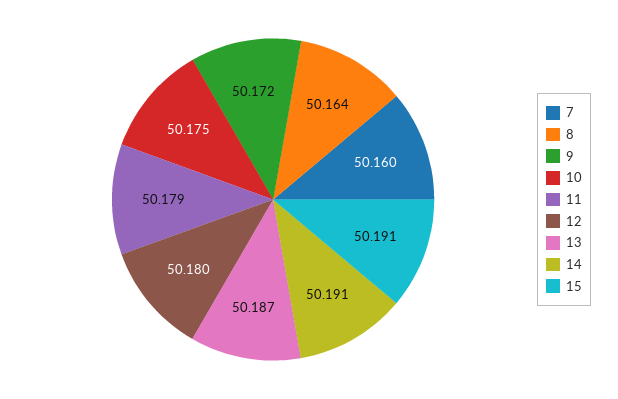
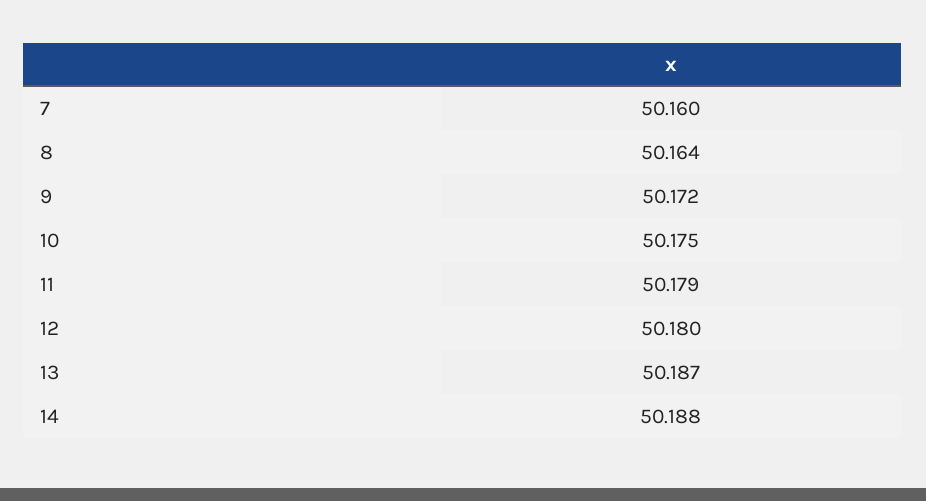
  {
    "7": 50.16,
    "8": 50.164,
    "9": 50.172,
    "10": 50.175,
    "11": 50.179,
    "12": 50.18,
    "13": 50.187,
-   "14": 50.191,
+   "14": 50.188
-   "15": 50.191
  }

